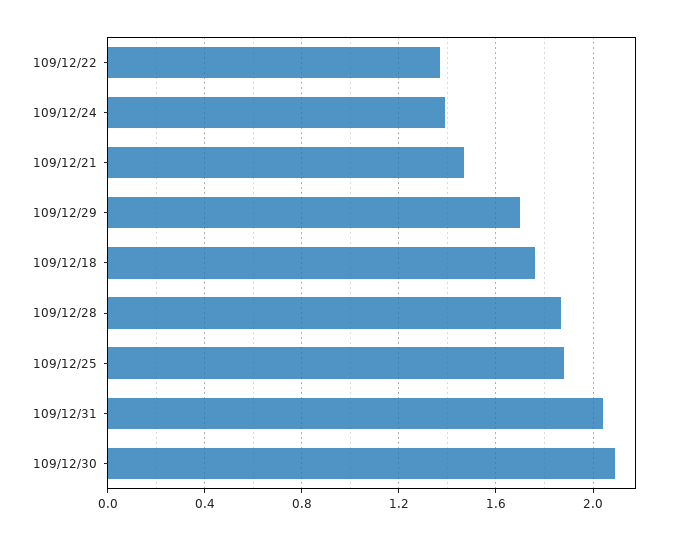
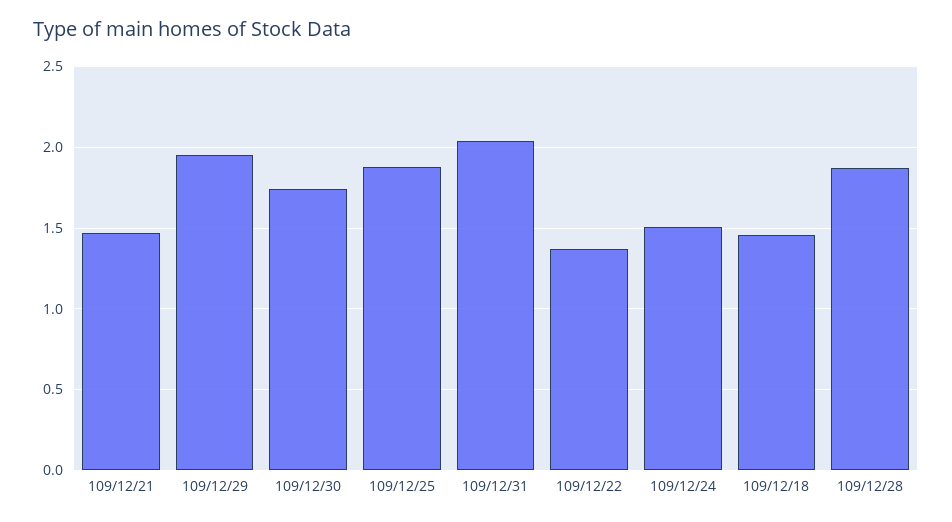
  {
    "109/12/22": 1.35,
-   "109/12/24": 1.4,
+   "109/12/24": 1.5,
    "109/12/21": 1.45,
-   "109/12/29": 1.7,
+   "109/12/29": 1.95,
-   "109/12/18": 1.75,
+   "109/12/18": 1.45,
    "109/12/28": 1.85,
    "109/12/25": 1.9,
    "109/12/31": 2.05,
-   "109/12/30": 2.1
+   "109/12/30": 1.75
  }

